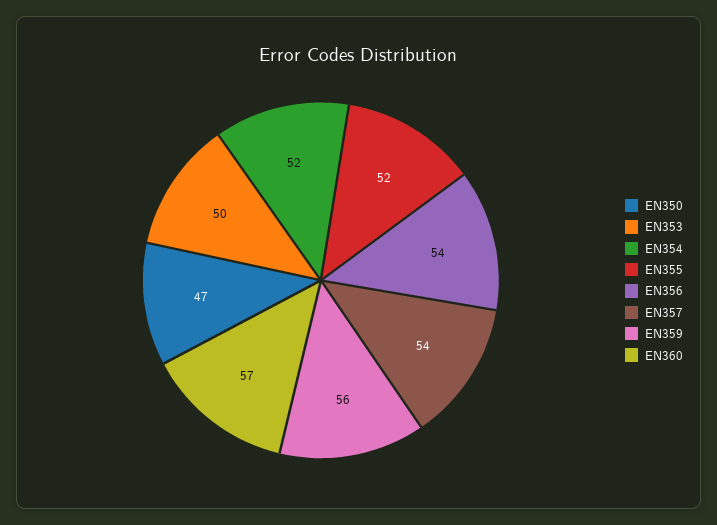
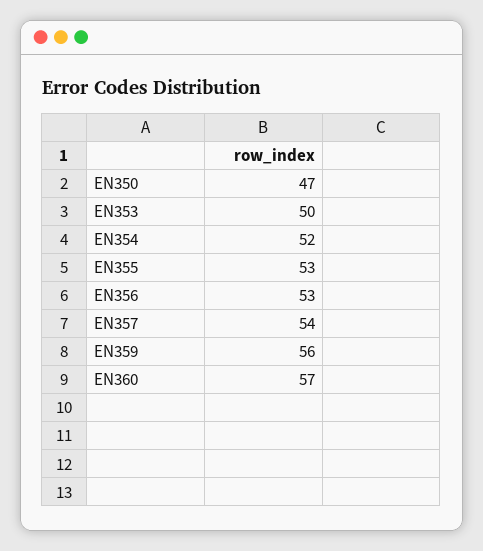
  {
    "EN350": 47,
    "EN353": 50,
    "EN354": 52,
-   "EN355": 52,
+   "EN355": 53,
-   "EN356": 54,
+   "EN356": 53,
    "EN357": 54,
    "EN359": 56,
    "EN360": 57
  }

